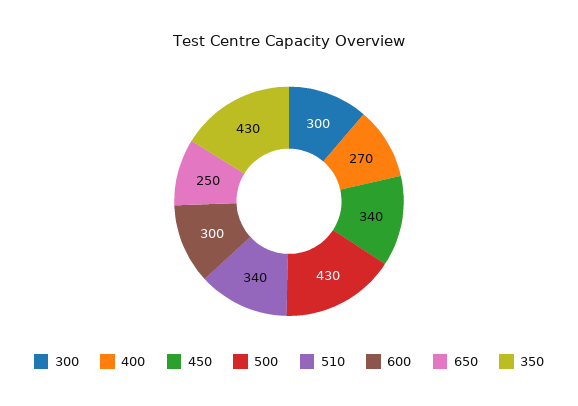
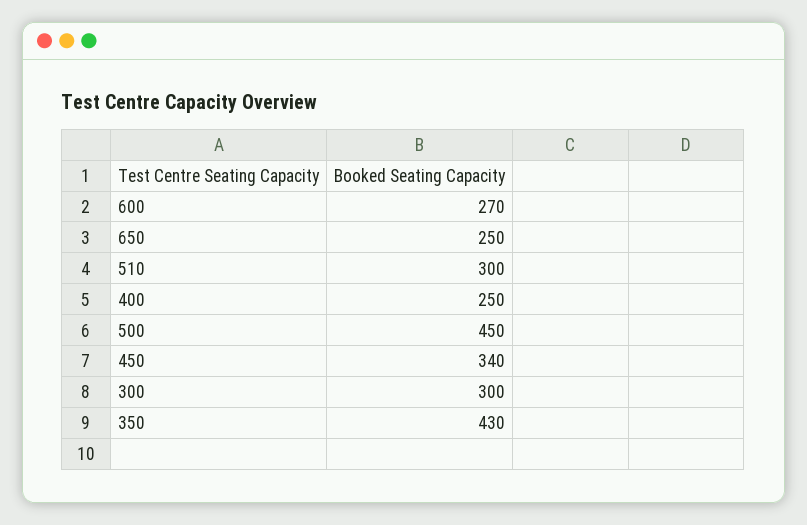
  {
    "300": 300,
-   "400": 270,
+   "400": 250,
    "450": 340,
-   "500": 430,
+   "500": 450,
-   "510": 340,
+   "510": 300,
-   "600": 300,
+   "600": 270,
    "650": 250,
    "350": 430
  }

